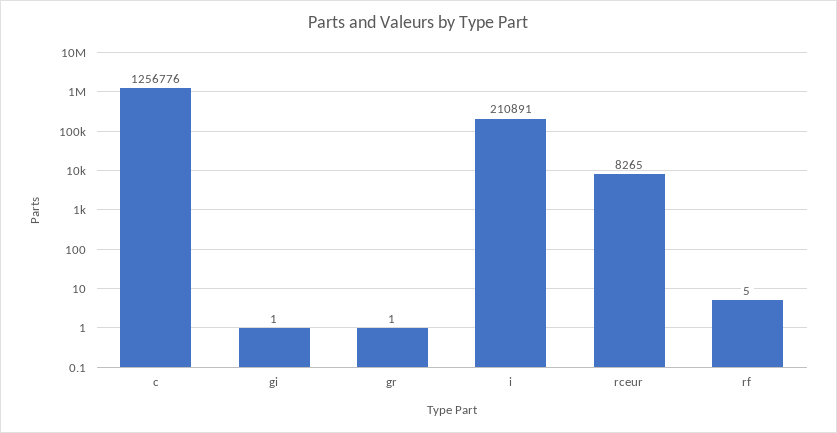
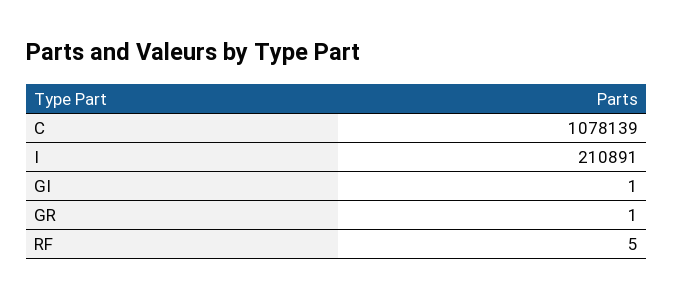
  {
-   "c": 1256776,
+   "c": 1078139,
    "gi": 1,
    "gr": 1,
    "i": 210891,
-   "rceur": 8265,
    "rf": 5
  }

